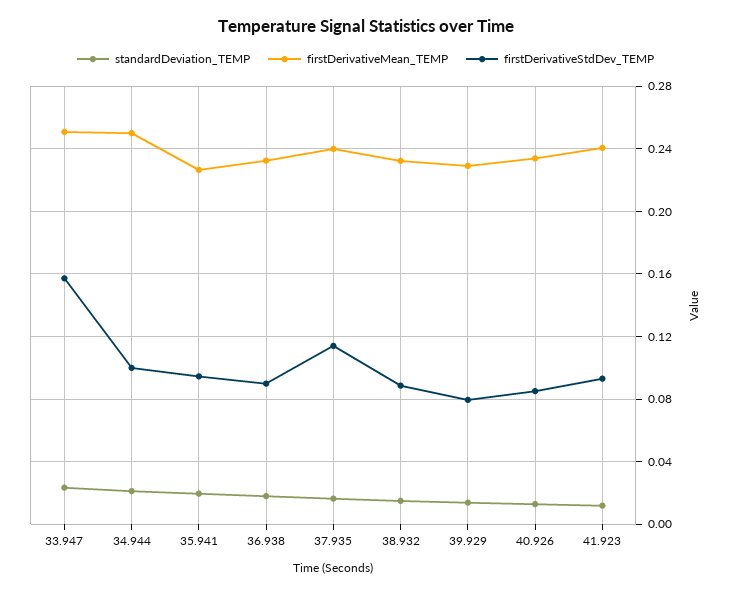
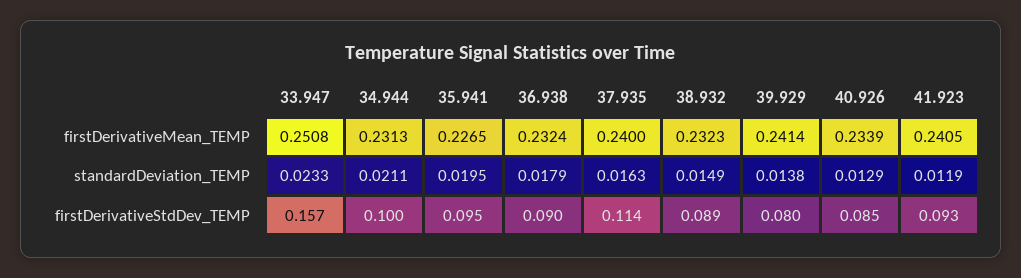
  {
    "standardDeviation_TEMP": {
      "33.947": 0.0233,
      "34.944": 0.0211,
      "35.941": 0.0195,
      "36.938": 0.0179,
      "37.935": 0.0163,
      "38.932": 0.0149,
      "39.929": 0.0138,
      "40.926": 0.0129,
      "41.923": 0.0119
    },
    "firstDerivativeMean_TEMP": {
      "33.947": 0.2508,
-     "34.944": 0.25,
+     "34.944": 0.2313,
      "35.941": 0.2265,
      "36.938": 0.2324,
      "37.935": 0.24,
      "38.932": 0.2323,
-     "39.929": 0.23,
+     "39.929": 0.2414,
      "40.926": 0.2339,
      "41.923": 0.2405
    },
    "firstDerivativeStdDev_TEMP": {
      "33.947": 0.157,
      "34.944": 0.1,
      "35.941": 0.095,
      "36.938": 0.09,
      "37.935": 0.114,
      "38.932": 0.089,
      "39.929": 0.08,
      "40.926": 0.085,
      "41.923": 0.093
    }
  }

